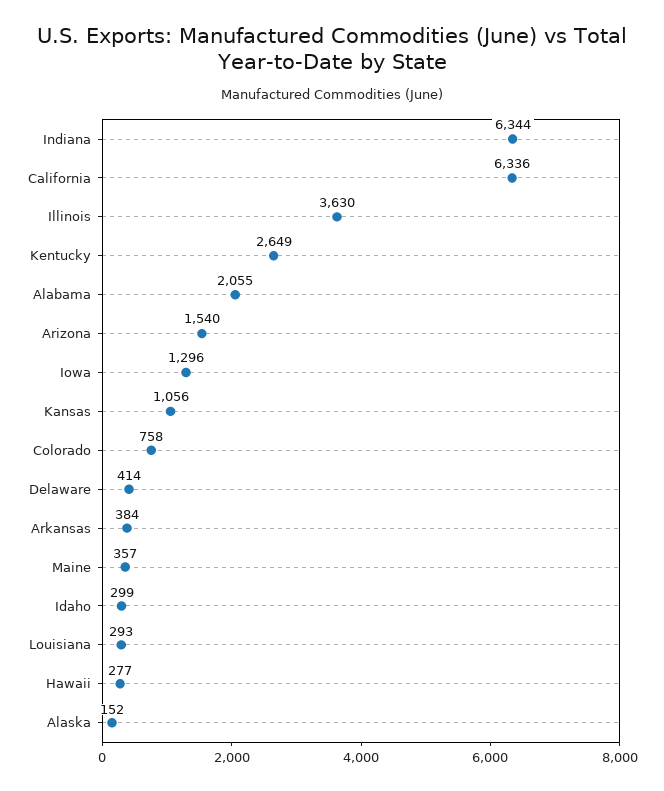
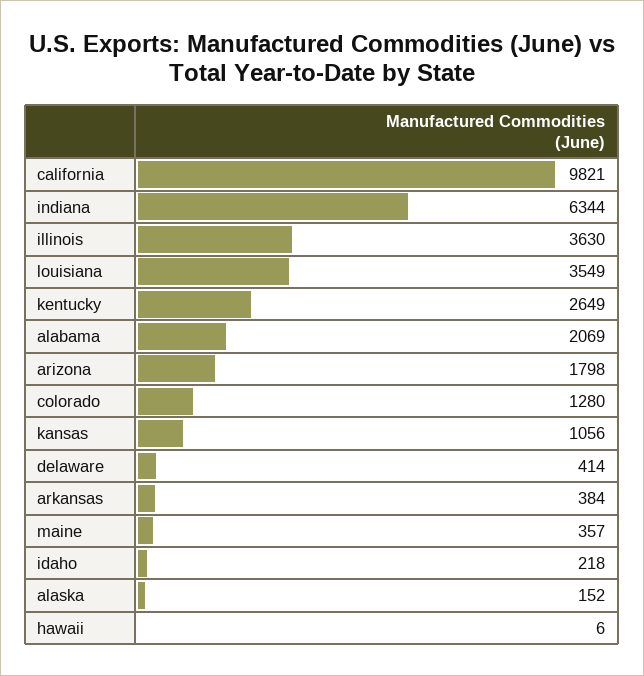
  {
    "Indiana": 6344,
-   "California": 6336,
+   "California": 9821,
    "Illinois": 3630,
    "Kentucky": 2649,
-   "Alabama": 2055,
+   "Alabama": 2069,
-   "Arizona": 1540,
+   "Arizona": 1798,
-   "Iowa": 1296,
    "Kansas": 1056,
-   "Colorado": 758,
+   "Colorado": 1280,
    "Delaware": 414,
    "Arkansas": 384,
    "Maine": 357,
-   "Idaho": 299,
+   "Idaho": 218,
-   "Louisiana": 293,
+   "Louisiana": 3549,
-   "Hawaii": 277,
+   "Hawaii": 6,
    "Alaska": 152
  }

